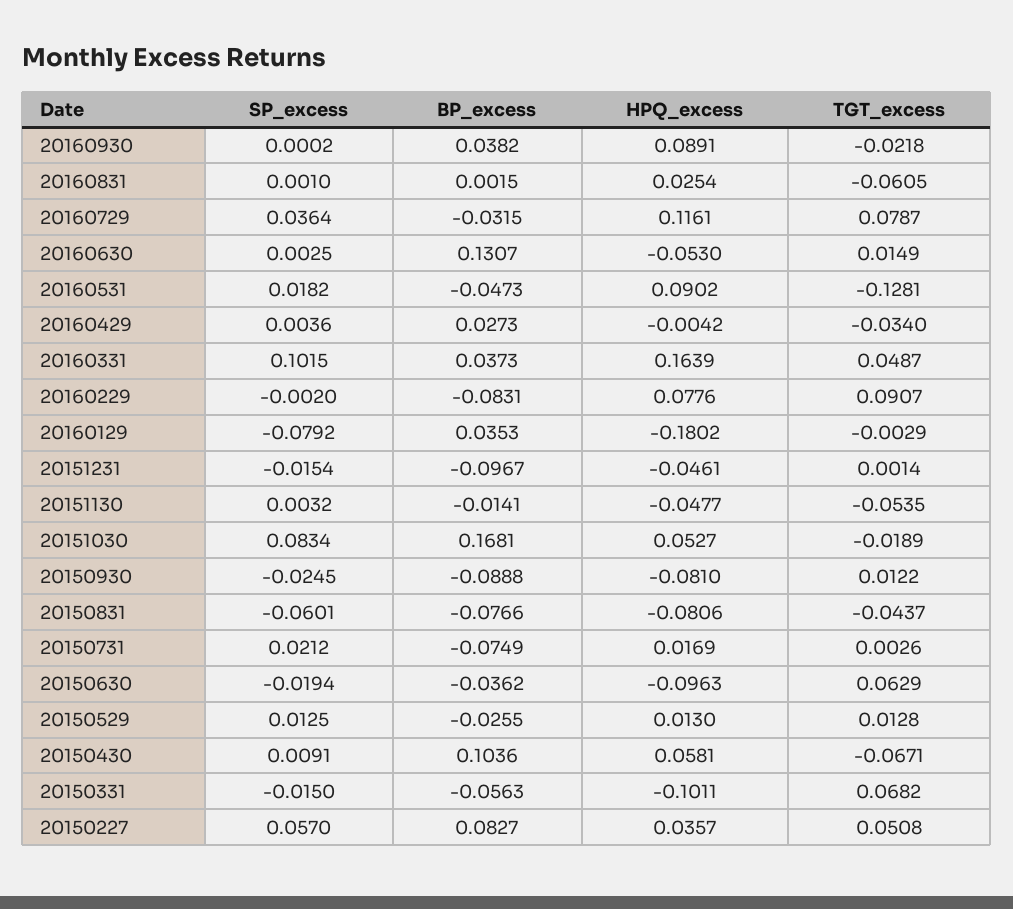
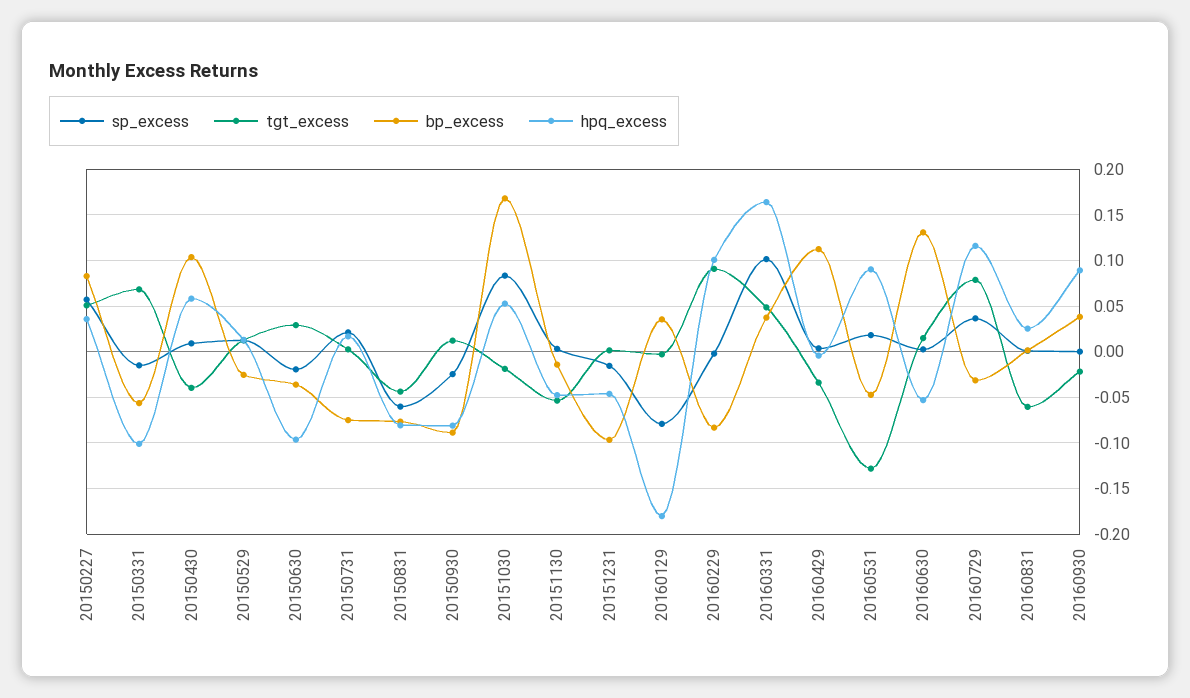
  {
    "SP_excess": {
      "20160930": 0.0002,
      "20160831": 0.001,
      "20160729": 0.0364,
      "20160630": 0.0025,
      "20160531": 0.0182,
      "20160429": 0.0036,
      "20160331": 0.1015,
      "20160229": -0.002,
      "20160129": -0.0792,
      "20151231": -0.0154,
      "20151130": 0.0032,
      "20151030": 0.0834,
      "20150930": -0.0245,
      "20150831": -0.0601,
      "20150731": 0.0212,
      "20150630": -0.0194,
      "20150529": 0.0125,
      "20150430": 0.0091,
      "20150331": -0.015,
      "20150227": 0.057
    },
    "BP_excess": {
      "20160930": 0.0382,
      "20160831": 0.0015,
      "20160729": -0.0315,
      "20160630": 0.1307,
      "20160531": -0.0473,
-     "20160429": 0.0273,
+     "20160429": 0.11,
      "20160331": 0.0373,
      "20160229": -0.0831,
      "20160129": 0.0353,
      "20151231": -0.0967,
      "20151130": -0.0141,
      "20151030": 0.1681,
      "20150930": -0.0888,
      "20150831": -0.0766,
      "20150731": -0.0749,
      "20150630": -0.0362,
      "20150529": -0.0255,
      "20150430": 0.1036,
      "20150331": -0.0563,
      "20150227": 0.0827
    },
    "HPQ_excess": {
      "20160930": 0.0891,
      "20160831": 0.0254,
      "20160729": 0.1161,
      "20160630": -0.053,
      "20160531": 0.0902,
      "20160429": -0.0042,
      "20160331": 0.1639,
-     "20160229": 0.0776,
+     "20160229": 0.1,
      "20160129": -0.1802,
      "20151231": -0.0461,
      "20151130": -0.0477,
      "20151030": 0.0527,
      "20150930": -0.081,
      "20150831": -0.0806,
      "20150731": 0.0169,
      "20150630": -0.0963,
      "20150529": 0.013,
      "20150430": 0.0581,
      "20150331": -0.1011,
      "20150227": 0.0357
    },
    "TGT_excess": {
      "20160930": -0.0218,
      "20160831": -0.0605,
      "20160729": 0.0787,
      "20160630": 0.0149,
      "20160531": -0.1281,
      "20160429": -0.034,
      "20160331": 0.0487,
      "20160229": 0.0907,
      "20160129": -0.0029,
      "20151231": 0.0014,
      "20151130": -0.0535,
      "20151030": -0.0189,
      "20150930": 0.0122,
      "20150831": -0.0437,
      "20150731": 0.0026,
-     "20150630": 0.0629,
+     "20150630": 0.03,
      "20150529": 0.0128,
-     "20150430": -0.0671,
+     "20150430": -0.04,
      "20150331": 0.0682,
      "20150227": 0.0508
    }
  }

